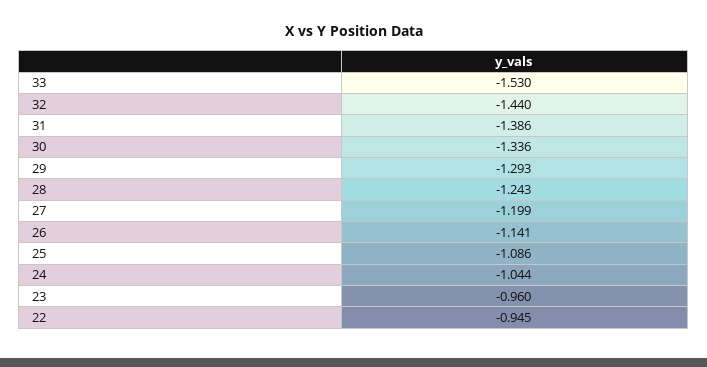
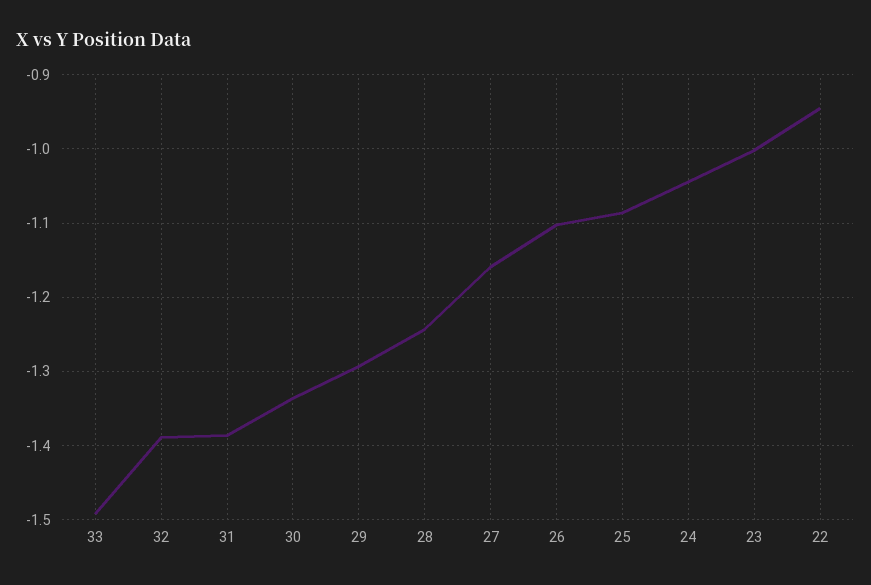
  {
-   "33": -1.53,
+   "33": -1.49,
-   "32": -1.44,
+   "32": -1.39,
    "31": -1.386,
    "30": -1.336,
    "29": -1.293,
    "28": -1.243,
-   "27": -1.199,
+   "27": -1.16,
-   "26": -1.141,
+   "26": -1.1,
    "25": -1.086,
    "24": -1.044,
-   "23": -0.96,
+   "23": -1,
    "22": -0.945
  }

